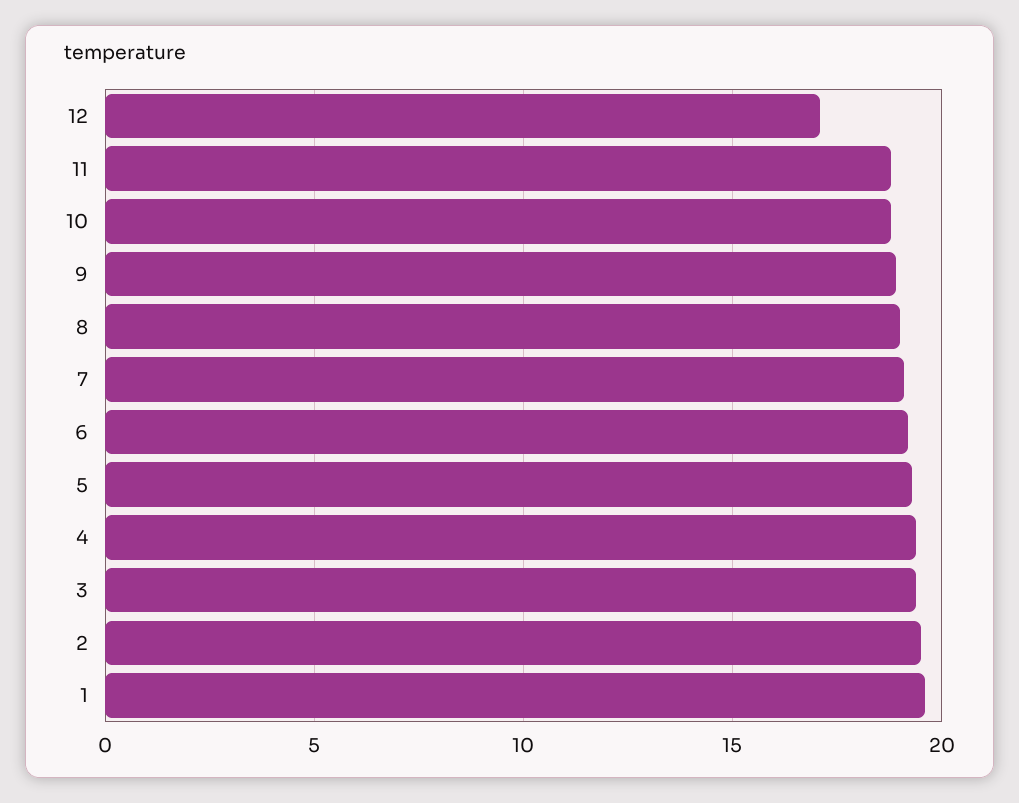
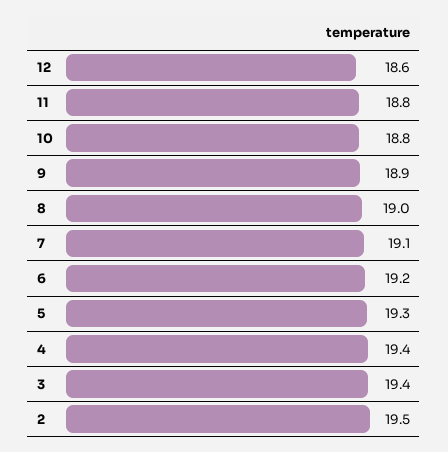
  {
-   "12": 17,
+   "12": 18.6,
    "11": 18.8,
    "10": 18.8,
    "9": 18.9,
    "8": 19,
    "7": 19.1,
    "6": 19.2,
    "5": 19.3,
    "4": 19.4,
    "3": 19.4,
-   "2": 19.5,
+   "2": 19.5
-   "1": 19.5
  }

